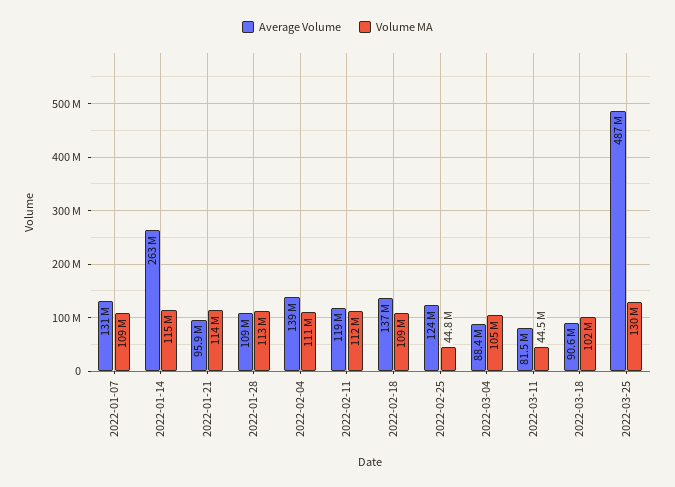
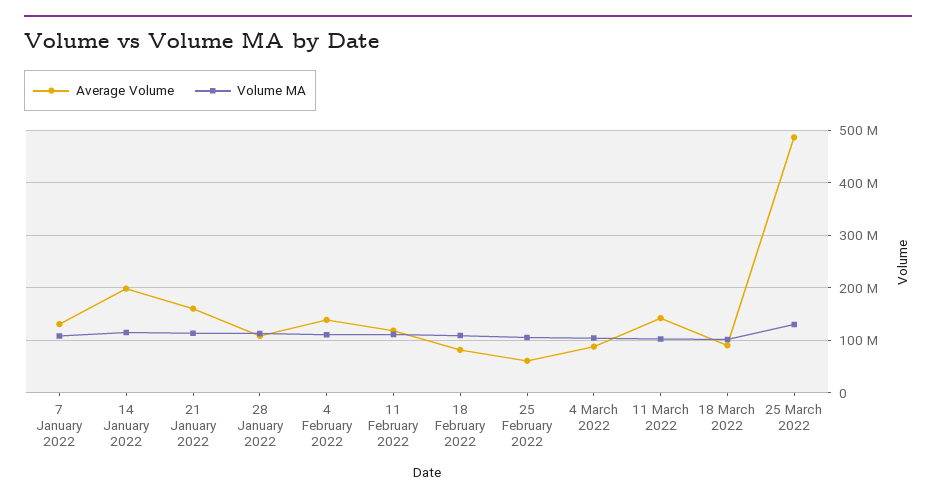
  {
    "Average Volume": {
      "2022-01-07": 131000000,
-     "2022-01-14": 263000000,
+     "2022-01-14": 200000000,
-     "2022-01-21": 95900000,
+     "2022-01-21": 160000000,
      "2022-01-28": 109000000,
      "2022-02-04": 139000000,
      "2022-02-11": 119000000,
-     "2022-02-18": 137000000,
+     "2022-02-18": 80000000,
-     "2022-02-25": 124000000,
+     "2022-02-25": 60000000,
      "2022-03-04": 88400000,
-     "2022-03-11": 81500000,
+     "2022-03-11": 140000000,
      "2022-03-18": 90600000,
      "2022-03-25": 487000000
    },
    "Volume MA": {
      "2022-01-07": 109000000,
      "2022-01-14": 115000000,
      "2022-01-21": 114000000,
      "2022-01-28": 113000000,
      "2022-02-04": 111000000,
      "2022-02-11": 112000000,
      "2022-02-18": 109000000,
-     "2022-02-25": 44800000,
+     "2022-02-25": 100000000,
      "2022-03-04": 105000000,
-     "2022-03-11": 44500000,
+     "2022-03-11": 100000000,
      "2022-03-18": 102000000,
      "2022-03-25": 130000000
    }
  }

